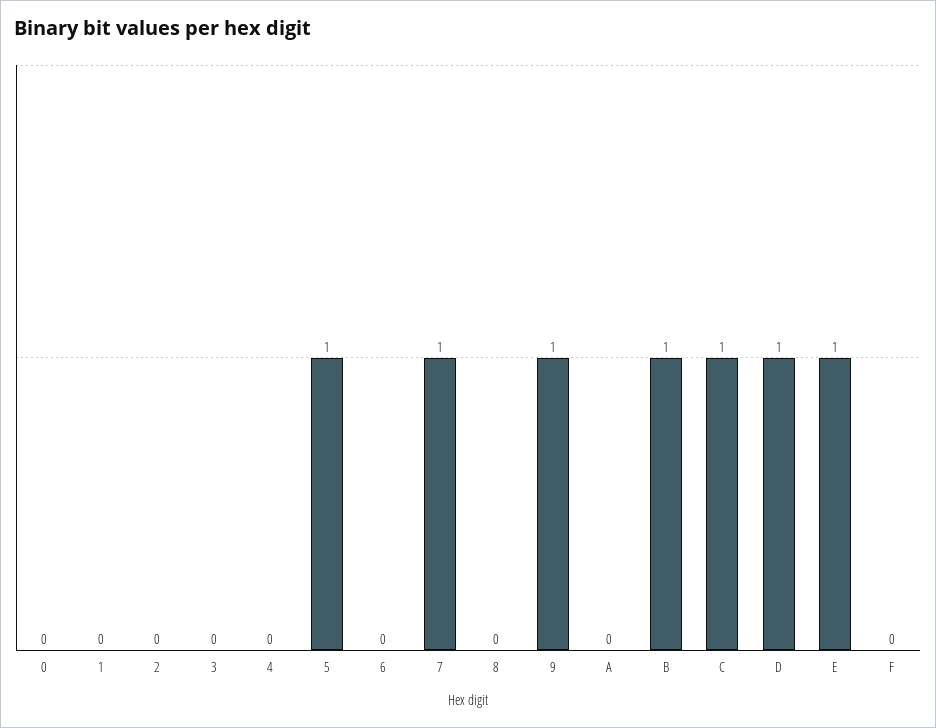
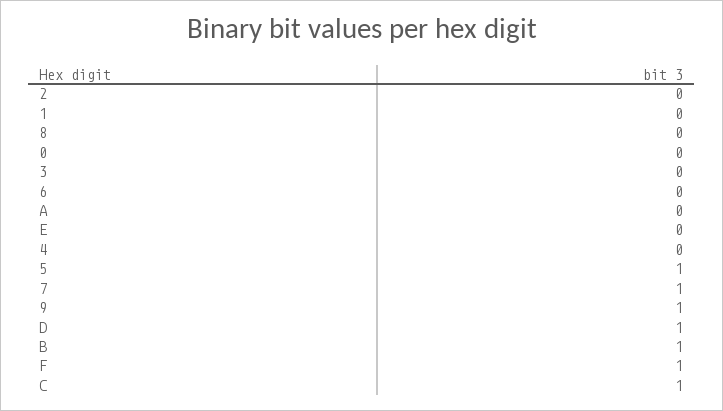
  {
    "0": 0,
    "1": 0,
    "2": 0,
    "3": 0,
    "4": 0,
    "5": 1,
    "6": 0,
    "7": 1,
    "8": 0,
    "9": 1,
    "A": 0,
    "B": 1,
    "C": 1,
    "D": 1,
-   "E": 1,
+   "E": 0,
-   "F": 0
+   "F": 1
  }

